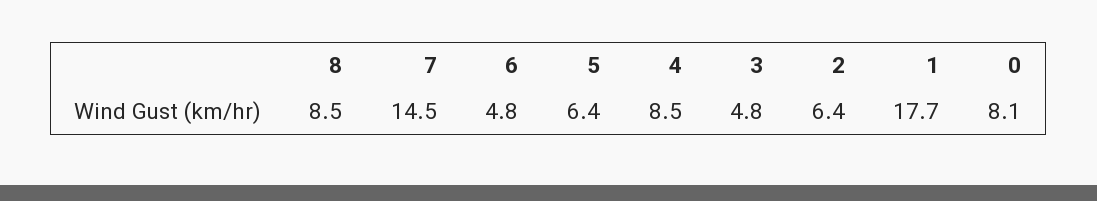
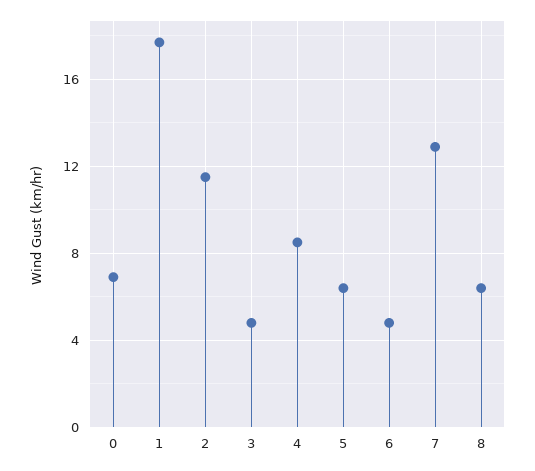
  {
-   "8": 8.5,
+   "8": 6.5,
-   "7": 14.5,
+   "7": 13,
    "6": 4.8,
    "5": 6.4,
    "4": 8.5,
    "3": 4.8,
-   "2": 6.4,
+   "2": 11.5,
    "1": 17.7,
-   "0": 8.1
+   "0": 7
  }

